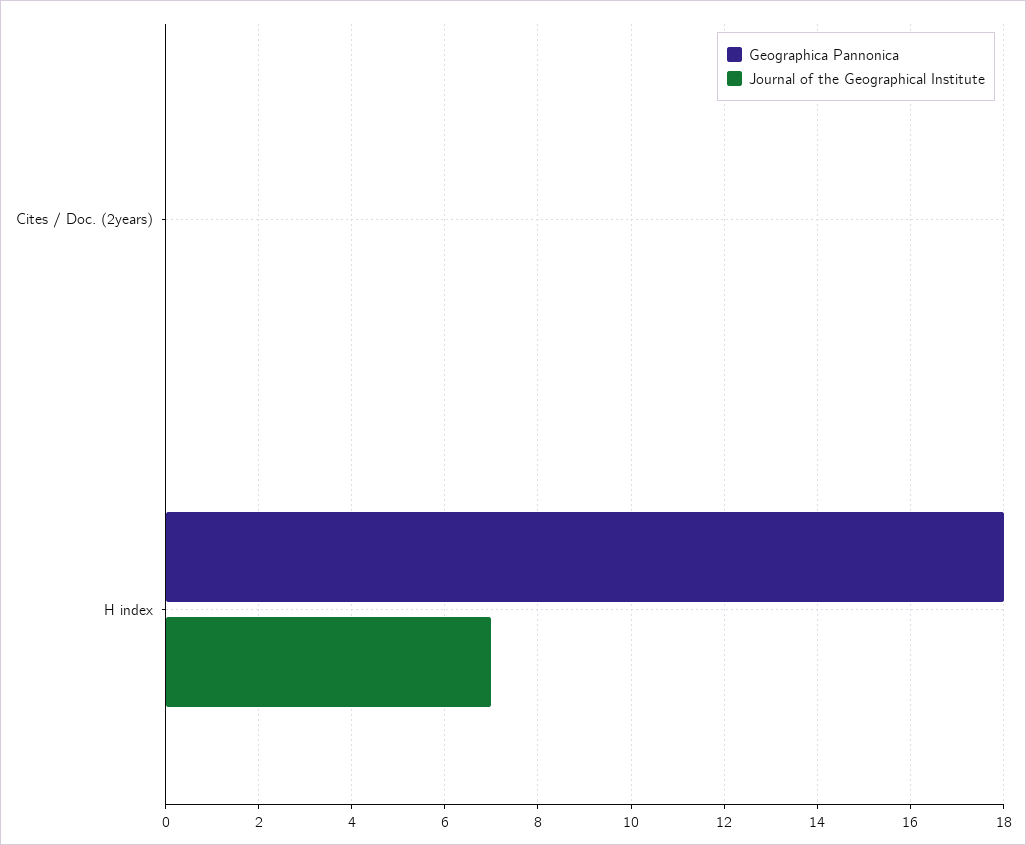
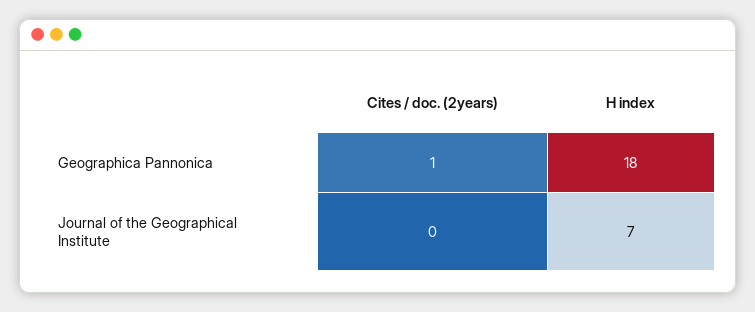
  {
    "Geographica Pannonica": {
-     "Cites / Doc. (2years)": 0,
+     "Cites / Doc. (2years)": 1,
      "H index": 18
    },
    "Journal of the Geographical Institute": {
      "Cites / Doc. (2years)": 0,
      "H index": 7
    }
  }

